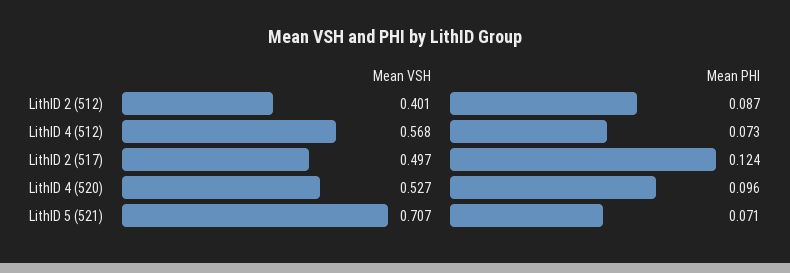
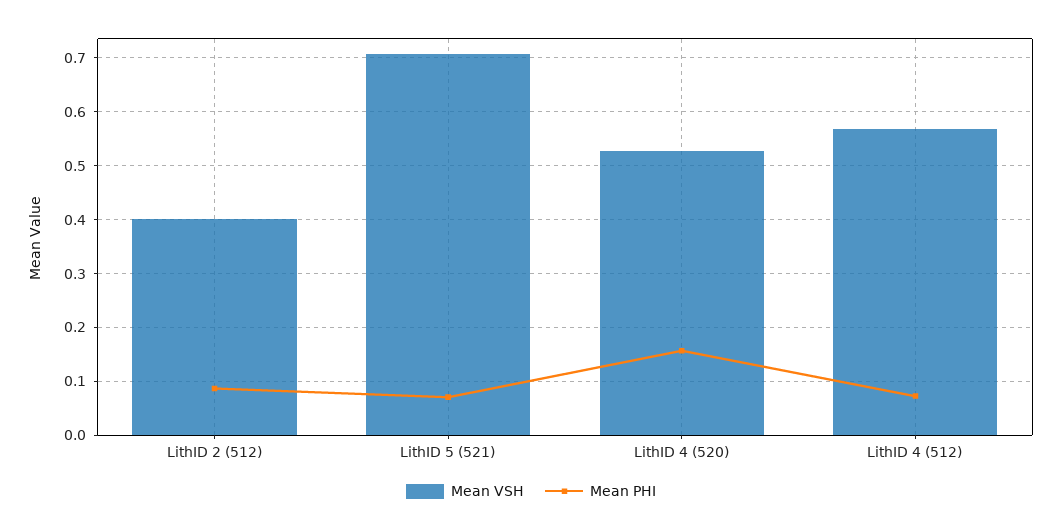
  {
    "Mean VSH": {
      "LithID 2 (512)": 0.401,
      "LithID 4 (512)": 0.568,
-     "LithID 2 (517)": 0.497,
      "LithID 4 (520)": 0.527,
      "LithID 5 (521)": 0.707
    },
    "Mean PHI": {
      "LithID 2 (512)": 0.087,
      "LithID 4 (512)": 0.073,
-     "LithID 2 (517)": 0.124,
-     "LithID 4 (520)": 0.096,
+     "LithID 4 (520)": 0.16,
      "LithID 5 (521)": 0.071
    }
  }

